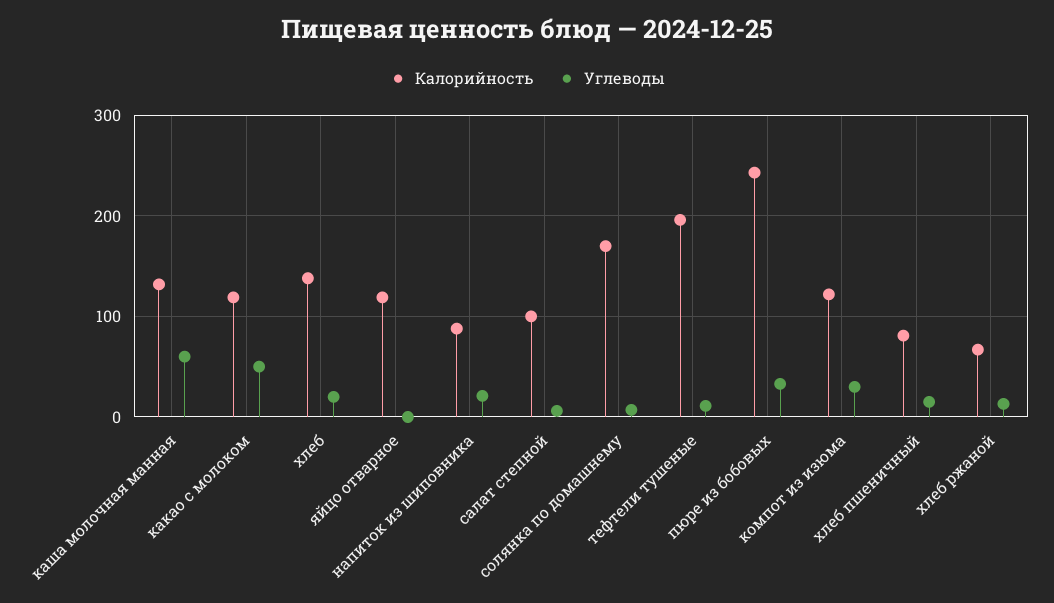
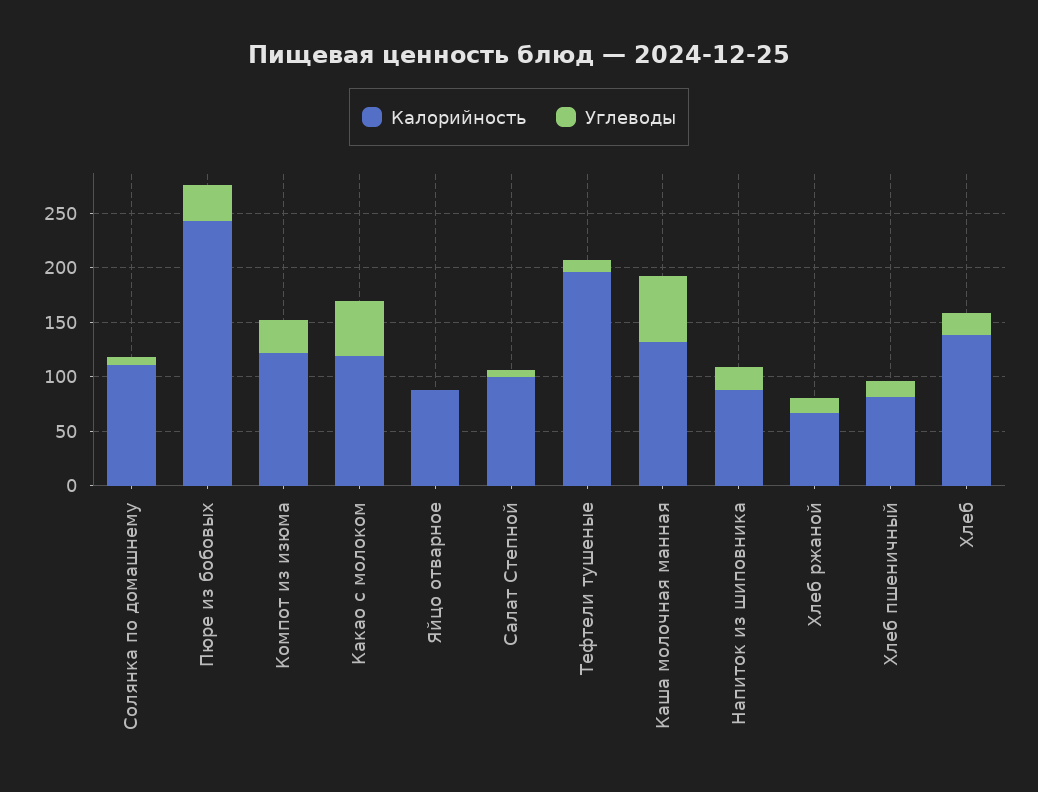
  {
    "Калорийность": {
      "каша молочная манная": 130,
      "какао с молоком": 120,
      "хлеб": 140,
-     "яйцо отварное": 120,
+     "яйцо отварное": 90,
      "напиток из шиповника": 90,
      "салат степной": 100,
-     "солянка по домашнему": 170,
+     "солянка по домашнему": 110,
      "тефтели тушеные": 200,
      "пюре из бобовых": 240,
      "компот из изюма": 120,
      "хлеб пшеничный": 80,
      "хлеб ржаной": 70
    },
    "Углеводы": {
      "каша молочная манная": 60,
      "какао с молоком": 50,
      "хлеб": 20,
      "яйцо отварное": 0,
      "напиток из шиповника": 20,
      "салат степной": 10,
      "солянка по домашнему": 10,
      "тефтели тушеные": 10,
      "пюре из бобовых": 30,
      "компот из изюма": 30,
      "хлеб пшеничный": 20,
      "хлеб ржаной": 10
    }
  }

